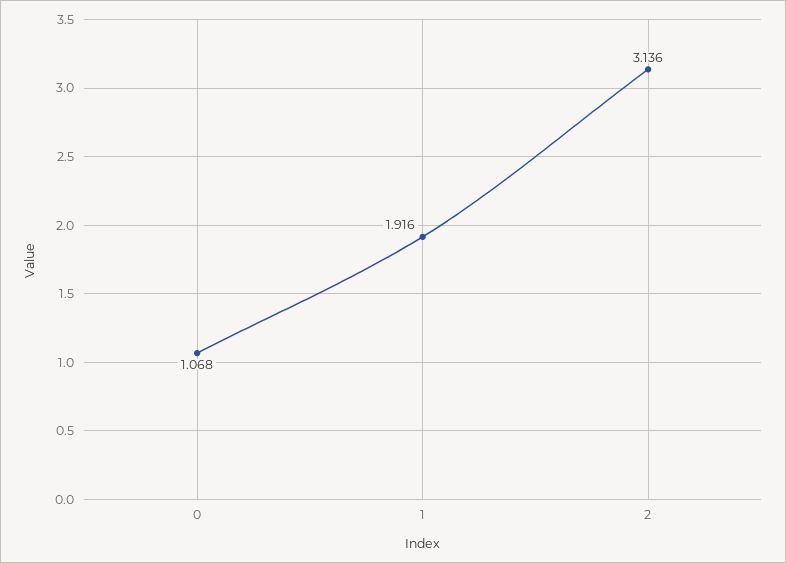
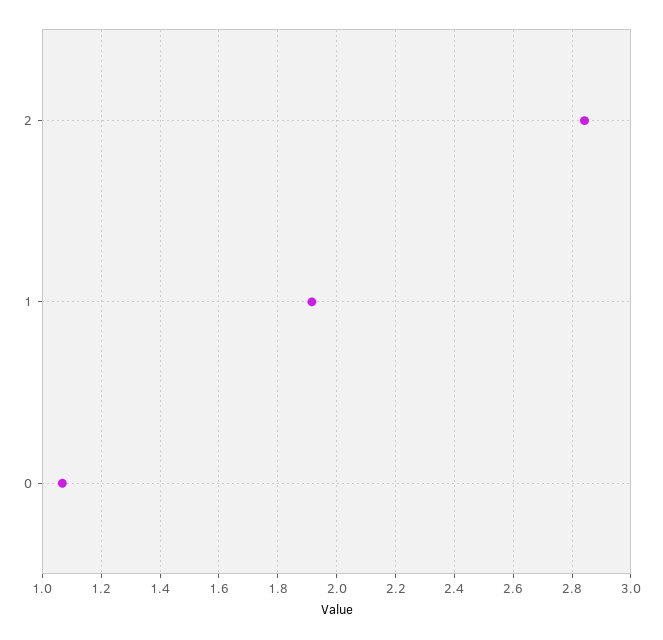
  {
    "0": 1.068,
    "1": 1.916,
-   "2": 3.136
+   "2": 2.85
  }

